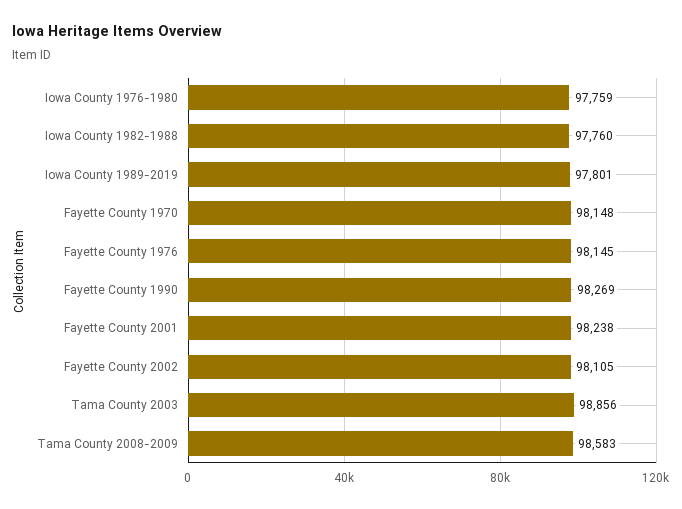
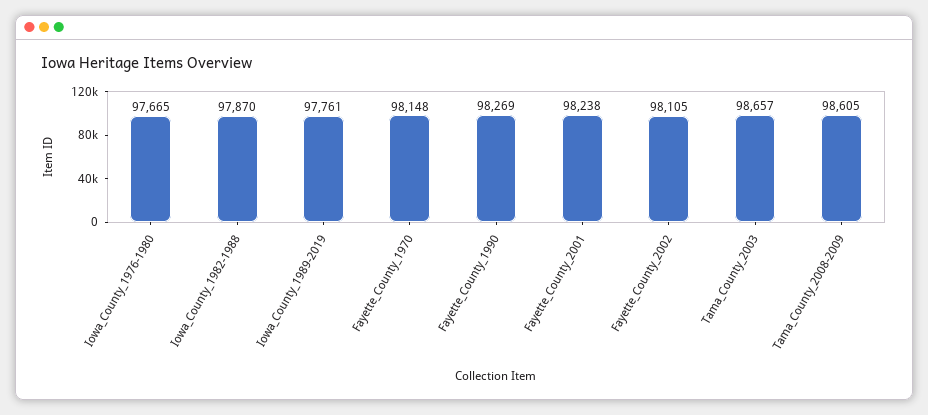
  {
-   "Iowa County 1976-1980": 97759,
+   "Iowa County 1976-1980": 97665,
-   "Iowa County 1982-1988": 97760,
+   "Iowa County 1982-1988": 97870,
-   "Iowa County 1989-2019": 97801,
+   "Iowa County 1989-2019": 97761,
    "Fayette County 1970": 98148,
-   "Fayette County 1976": 98145,
    "Fayette County 1990": 98269,
    "Fayette County 2001": 98238,
    "Fayette County 2002": 98105,
-   "Tama County 2003": 98856,
+   "Tama County 2003": 98657,
-   "Tama County 2008-2009": 98583
+   "Tama County 2008-2009": 98605
  }

